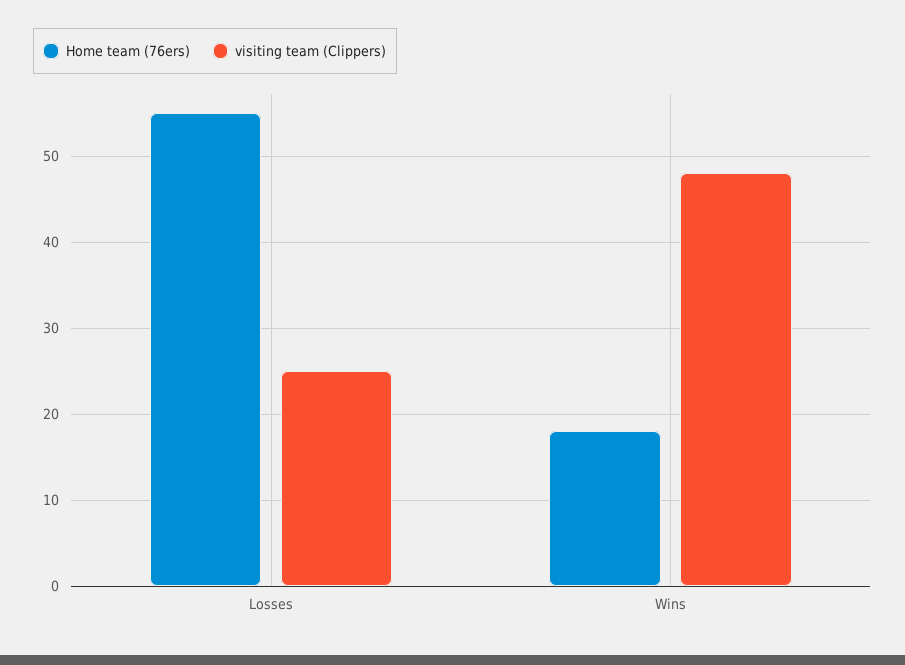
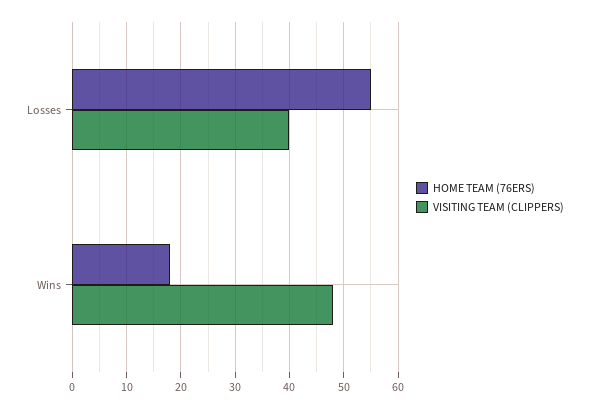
  {
    "Home team (76ers)": {
      "Losses": 55,
      "Wins": 18
    },
    "visiting team (Clippers)": {
-     "Losses": 25,
+     "Losses": 40,
      "Wins": 48
    }
  }

